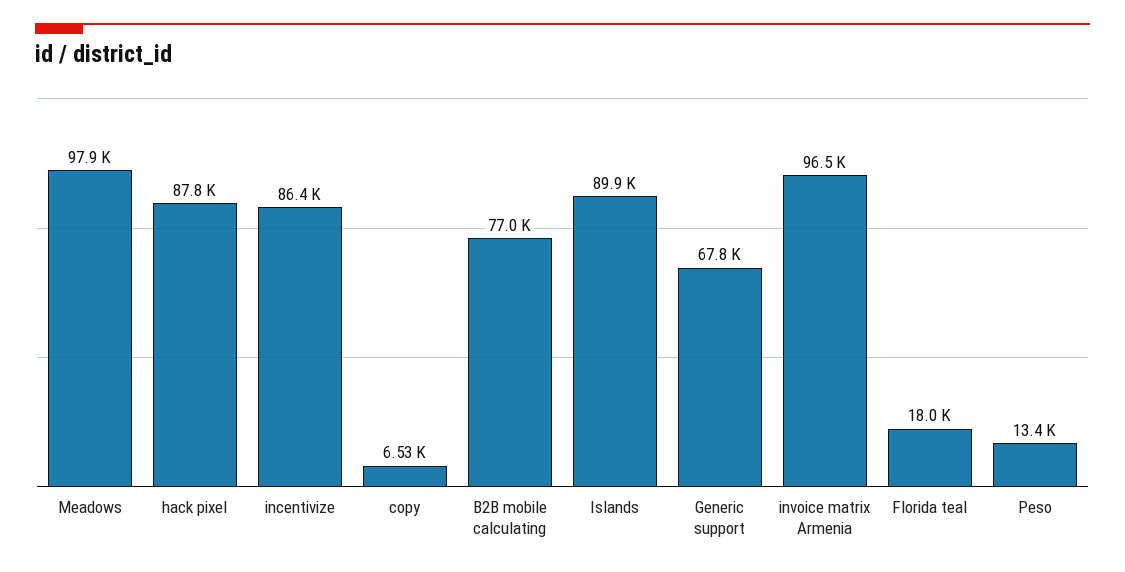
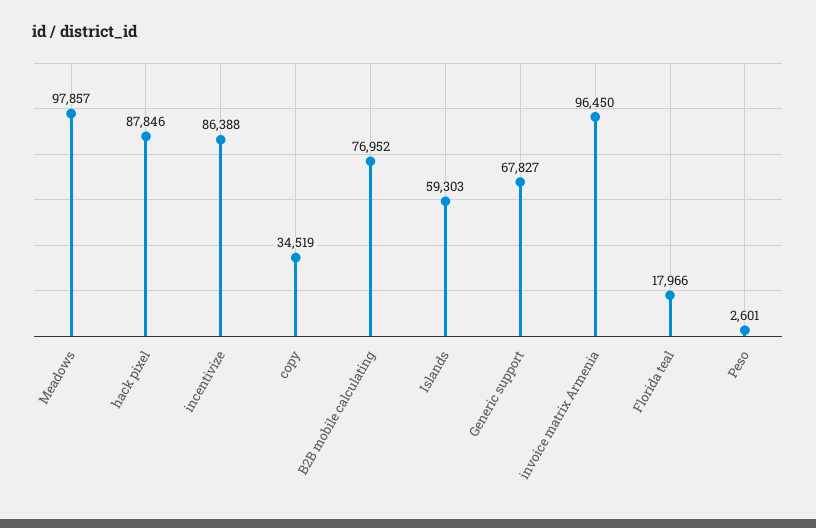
  {
    "Meadows": 97857,
    "hack pixel": 87846,
    "incentivize": 86388,
-   "copy": 6530,
+   "copy": 34519,
    "B2B mobile calculating": 76952,
-   "Islands": 89900,
+   "Islands": 59303,
    "Generic support": 67827,
    "invoice matrix Armenia": 96450,
    "Florida teal": 17966,
-   "Peso": 13400
+   "Peso": 2601
  }

